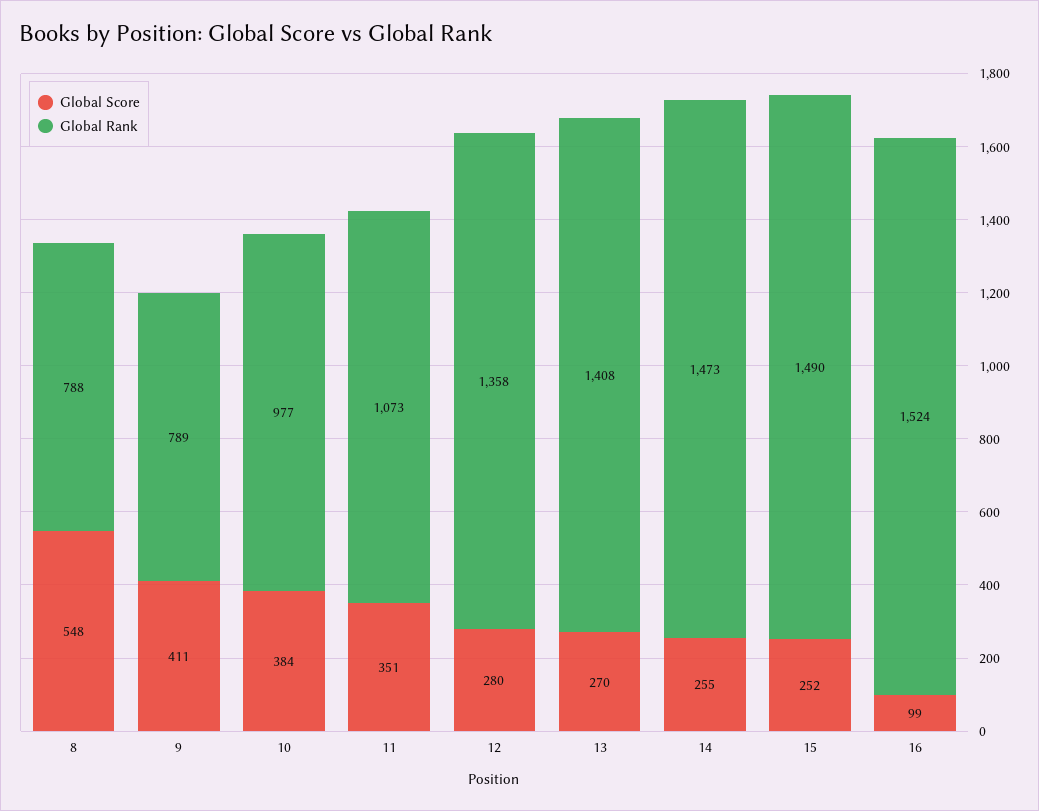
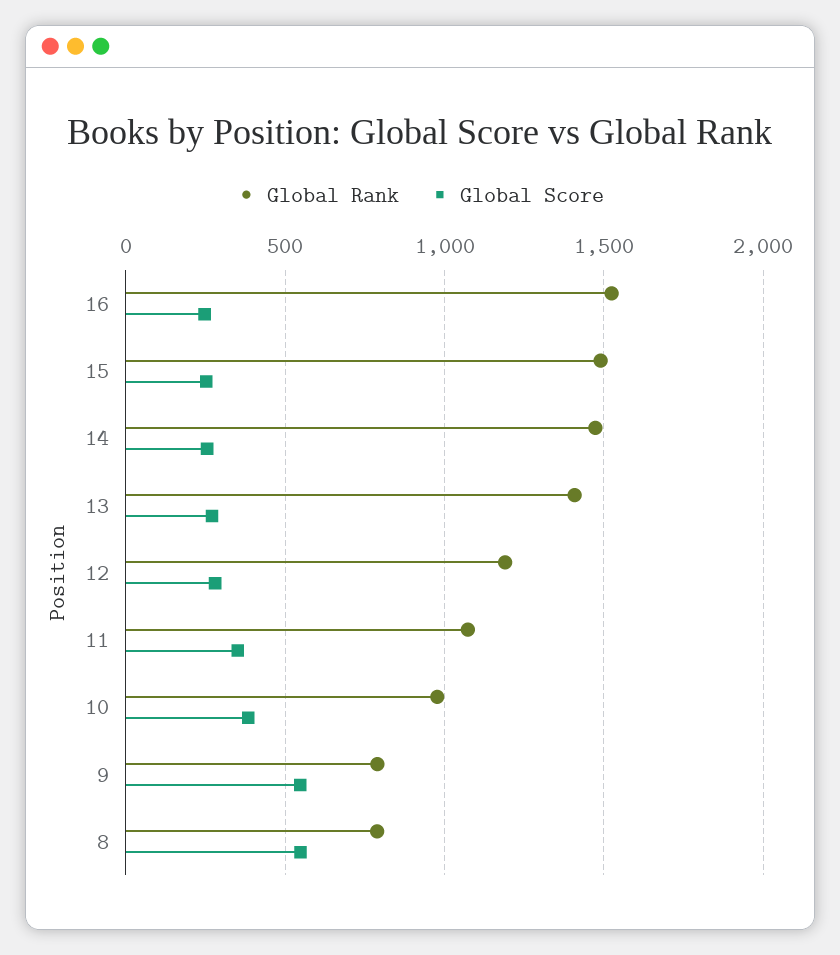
  {
    "Global Score": {
      "8": 548,
-     "9": 411,
+     "9": 550,
      "10": 384,
      "11": 351,
      "12": 280,
      "13": 270,
      "14": 255,
      "15": 252,
-     "16": 99
+     "16": 250
    },
    "Global Rank": {
      "8": 788,
      "9": 789,
      "10": 977,
      "11": 1073,
-     "12": 1358,
+     "12": 1200,
      "13": 1408,
      "14": 1473,
      "15": 1490,
      "16": 1524
    }
  }

